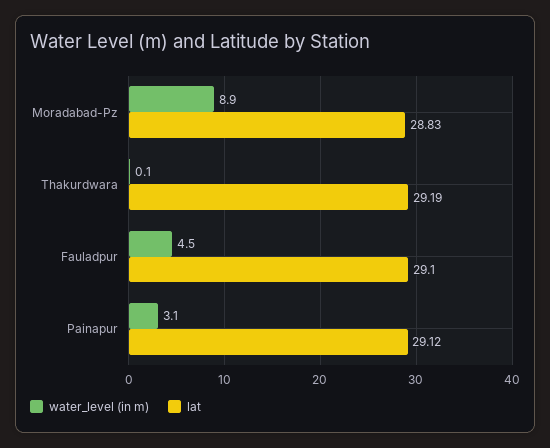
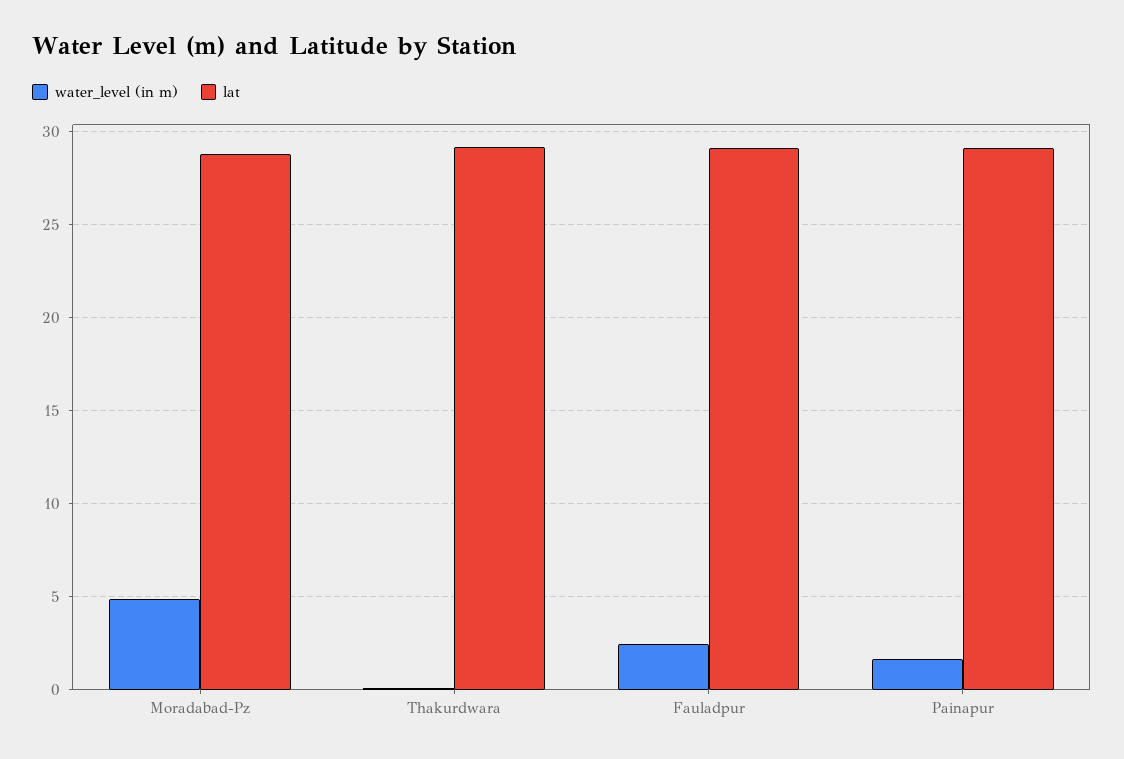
  {
    "water_level (in m)": {
-     "Moradabad-Pz": 8.9,
+     "Moradabad-Pz": 5,
      "Thakurdwara": 0.1,
-     "Fauladpur": 4.5,
+     "Fauladpur": 2.5,
-     "Painapur": 3.1
+     "Painapur": 1.5
    },
    "lat": {
      "Moradabad-Pz": 28.83,
      "Thakurdwara": 29.19,
      "Fauladpur": 29.1,
      "Painapur": 29.12
    }
  }

